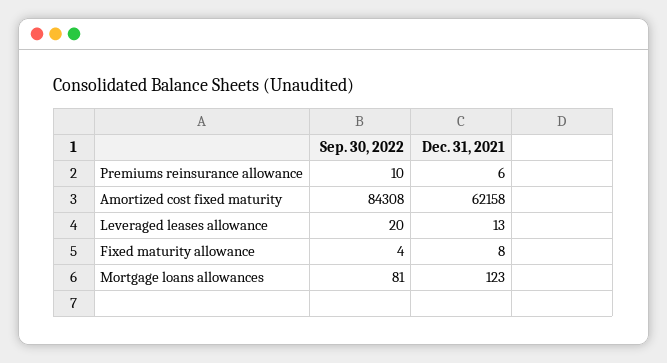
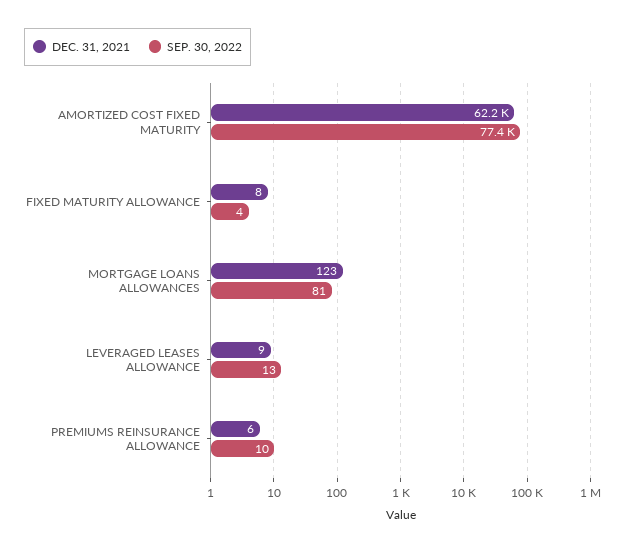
  {
    "Sep. 30, 2022": {
      "Premiums reinsurance allowance": 10,
-     "Amortized cost fixed maturity": 84308,
+     "Amortized cost fixed maturity": 77400,
-     "Leveraged leases allowance": 20,
+     "Leveraged leases allowance": 13,
      "Fixed maturity allowance": 4,
      "Mortgage loans allowances": 81
    },
    "Dec. 31, 2021": {
      "Premiums reinsurance allowance": 6,
      "Amortized cost fixed maturity": 62158,
-     "Leveraged leases allowance": 13,
+     "Leveraged leases allowance": 9,
      "Fixed maturity allowance": 8,
      "Mortgage loans allowances": 123
    }
  }

